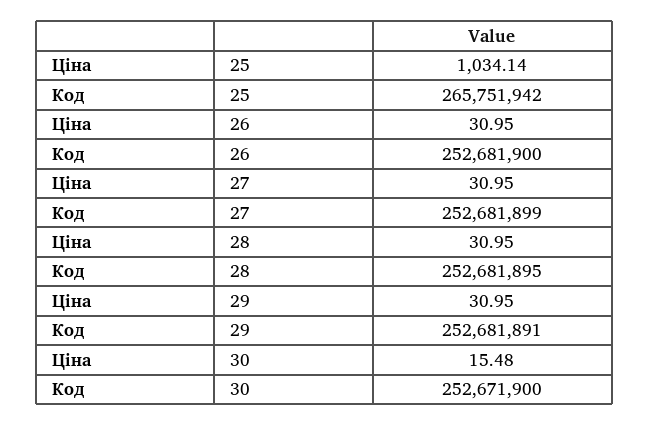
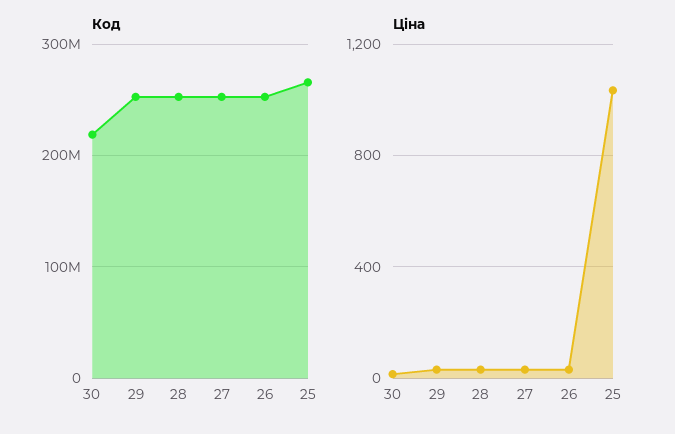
  {
    "Ціна": {
      "25": 1034.14,
      "26": 30.95,
      "27": 30.95,
      "28": 30.95,
      "29": 30.95,
      "30": 15.48
    },
    "Код": {
      "25": 265751942,
      "26": 252681900,
      "27": 252681899,
      "28": 252681895,
      "29": 252681891,
-     "30": 252671900
+     "30": 220000000
    }
  }

